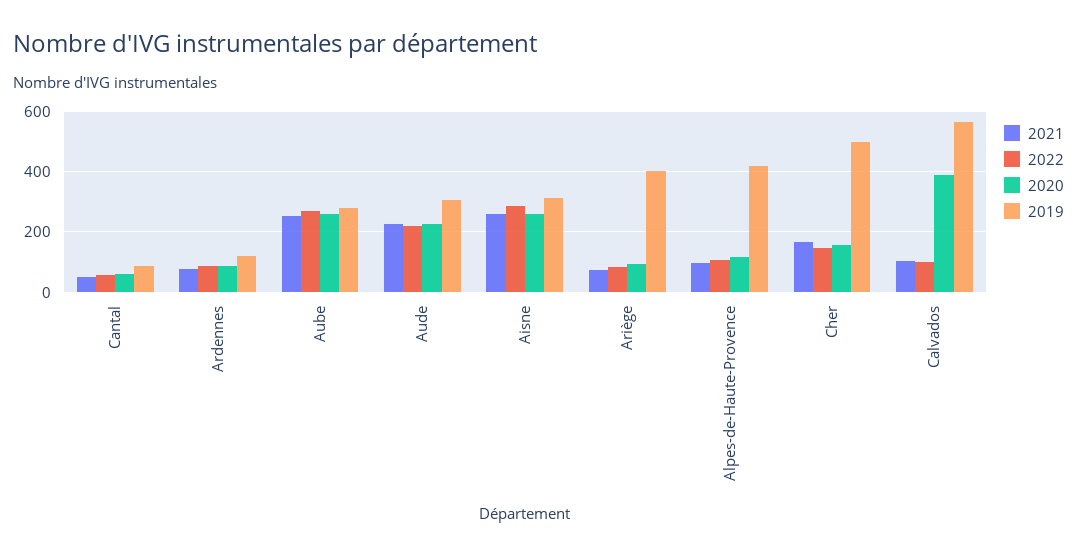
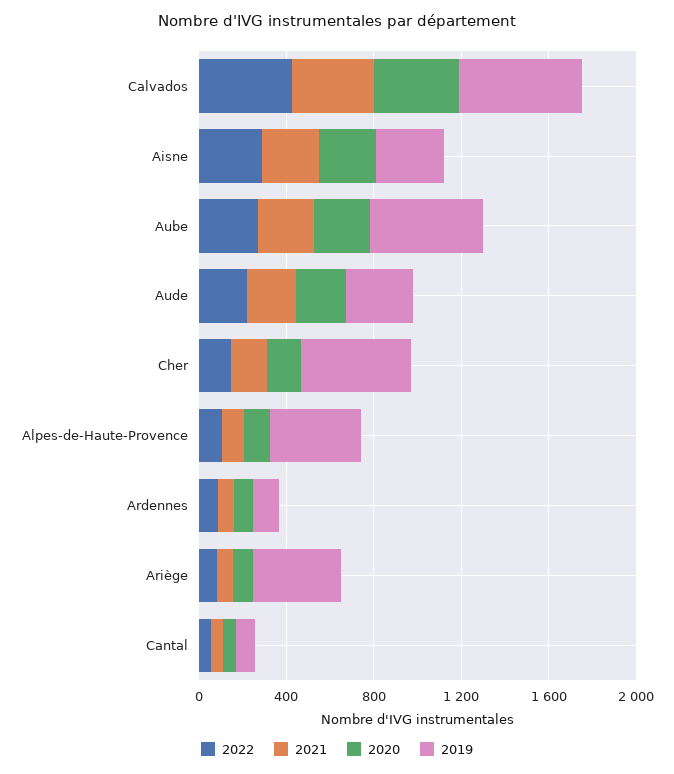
  {
    "2021": {
      "Cantal": 60,
      "Ardennes": 80,
      "Aube": 260,
      "Aude": 220,
      "Aisne": 260,
      "Ariège": 80,
      "Alpes-de-Haute-Provence": 100,
      "Cher": 160,
-     "Calvados": 100
+     "Calvados": 400
    },
    "2022": {
      "Cantal": 60,
      "Ardennes": 80,
      "Aube": 280,
      "Aude": 220,
      "Aisne": 280,
      "Ariège": 80,
      "Alpes-de-Haute-Provence": 100,
      "Cher": 140,
-     "Calvados": 100
+     "Calvados": 400
    },
    "2020": {
      "Cantal": 60,
      "Ardennes": 80,
      "Aube": 260,
      "Aude": 220,
      "Aisne": 260,
      "Ariège": 100,
      "Alpes-de-Haute-Provence": 120,
      "Cher": 160,
      "Calvados": 380
    },
    "2019": {
      "Cantal": 80,
      "Ardennes": 120,
-     "Aube": 280,
+     "Aube": 500,
      "Aude": 300,
      "Aisne": 320,
      "Ariège": 400,
      "Alpes-de-Haute-Provence": 420,
      "Cher": 500,
      "Calvados": 560
    }
  }

